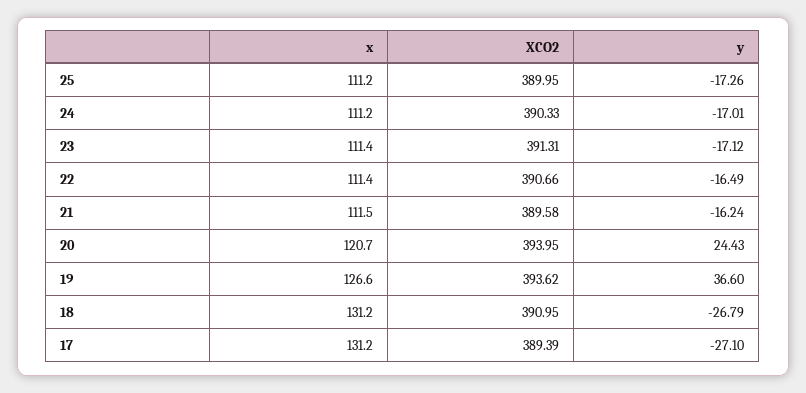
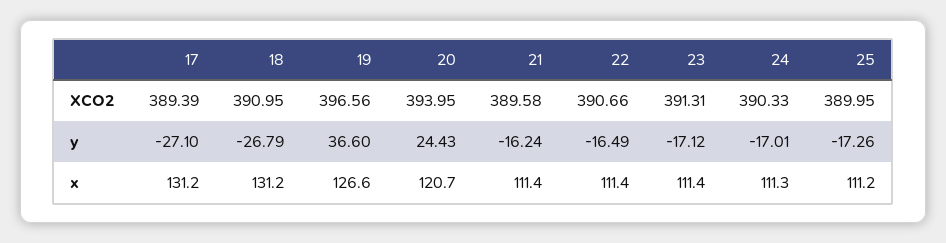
  {
    "x": {
      "25": 111.2,
-     "24": 111.2,
+     "24": 111.3,
      "23": 111.4,
      "22": 111.4,
-     "21": 111.5,
+     "21": 111.4,
      "20": 120.7,
      "19": 126.6,
      "18": 131.2,
      "17": 131.2
    },
    "XCO2": {
      "25": 389.95,
      "24": 390.33,
      "23": 391.31,
      "22": 390.66,
      "21": 389.58,
      "20": 393.95,
-     "19": 393.62,
+     "19": 396.56,
      "18": 390.95,
      "17": 389.39
    },
    "y": {
      "25": -17.26,
      "24": -17.01,
      "23": -17.12,
      "22": -16.49,
      "21": -16.24,
      "20": 24.43,
      "19": 36.6,
      "18": -26.79,
      "17": -27.1
    }
  }

